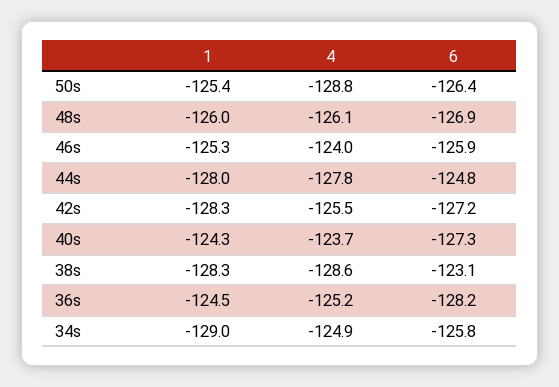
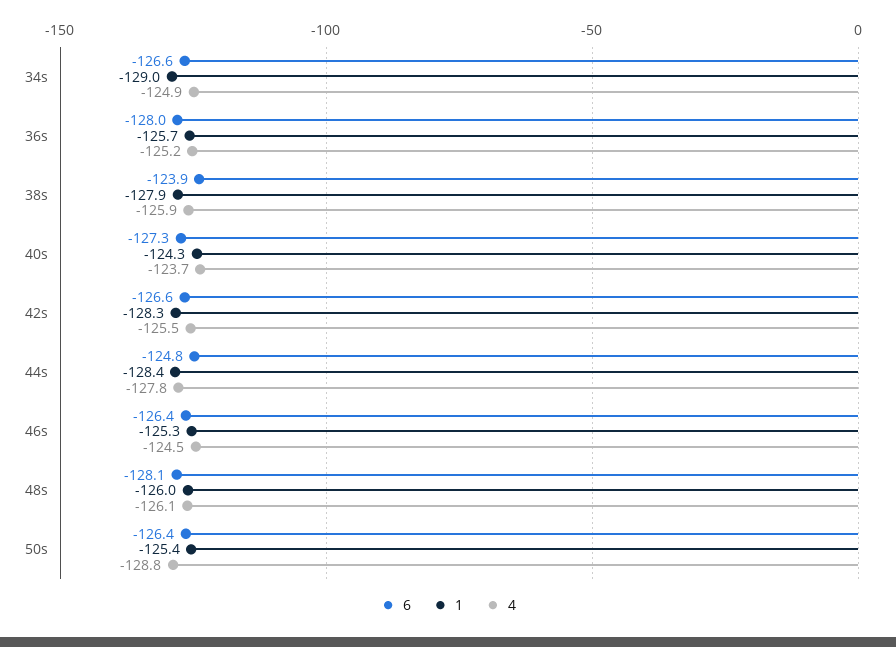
  {
    "1": {
      "50s": -125.4,
      "48s": -126,
      "46s": -125.3,
-     "44s": -128,
+     "44s": -128.4,
      "42s": -128.3,
      "40s": -124.3,
-     "38s": -128.3,
+     "38s": -127.9,
-     "36s": -124.5,
+     "36s": -125.7,
      "34s": -129
    },
    "4": {
      "50s": -128.8,
      "48s": -126.1,
-     "46s": -124,
+     "46s": -124.5,
      "44s": -127.8,
      "42s": -125.5,
      "40s": -123.7,
-     "38s": -128.6,
+     "38s": -125.9,
      "36s": -125.2,
      "34s": -124.9
    },
    "6": {
      "50s": -126.4,
-     "48s": -126.9,
+     "48s": -128.1,
-     "46s": -125.9,
+     "46s": -126.4,
      "44s": -124.8,
-     "42s": -127.2,
+     "42s": -126.6,
      "40s": -127.3,
-     "38s": -123.1,
+     "38s": -123.9,
-     "36s": -128.2,
+     "36s": -128,
-     "34s": -125.8
+     "34s": -126.6
    }
  }

